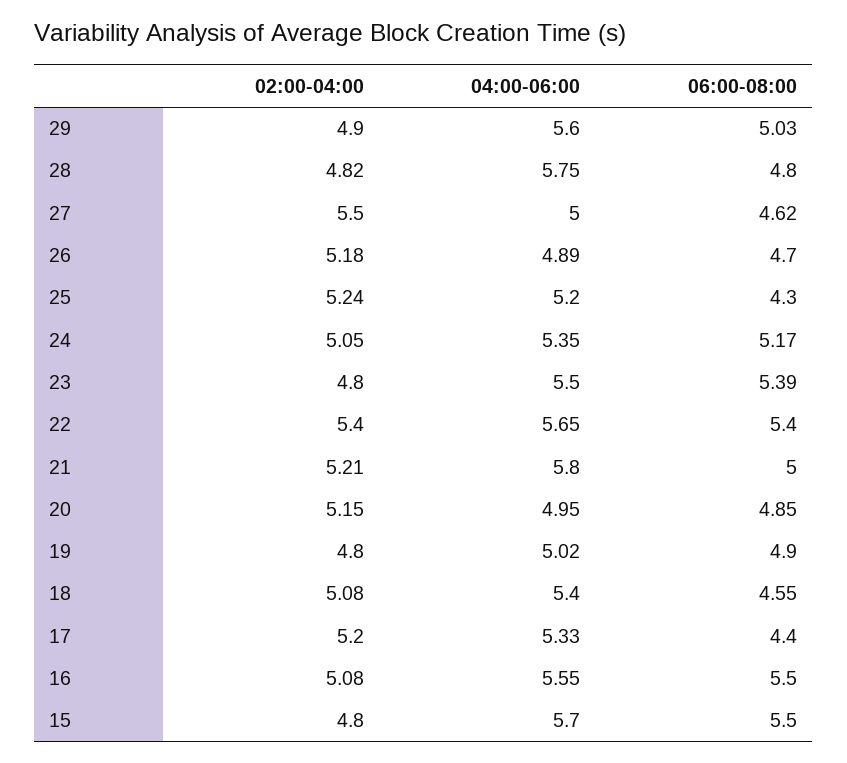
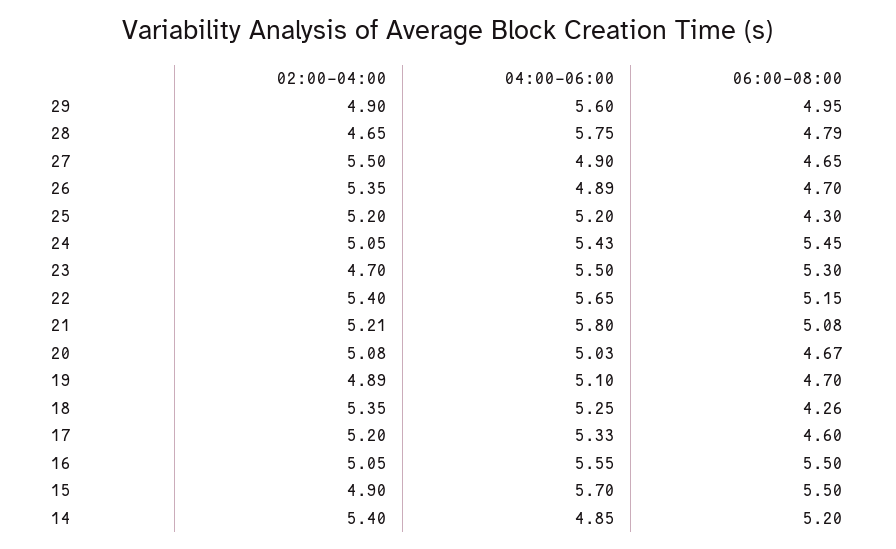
  {
    "02:00-04:00": {
      "29": 4.9,
-     "28": 4.82,
+     "28": 4.65,
      "27": 5.5,
-     "26": 5.18,
+     "26": 5.35,
-     "25": 5.24,
+     "25": 5.2,
      "24": 5.05,
-     "23": 4.8,
+     "23": 4.7,
      "22": 5.4,
      "21": 5.21,
-     "20": 5.15,
+     "20": 5.08,
-     "19": 4.8,
+     "19": 4.89,
-     "18": 5.08,
+     "18": 5.35,
      "17": 5.2,
-     "16": 5.08,
+     "16": 5.05,
-     "15": 4.8
+     "15": 4.9,
+     "14": 5.4
    },
    "04:00-06:00": {
      "29": 5.6,
      "28": 5.75,
-     "27": 5,
+     "27": 4.9,
      "26": 4.89,
      "25": 5.2,
-     "24": 5.35,
+     "24": 5.43,
      "23": 5.5,
      "22": 5.65,
      "21": 5.8,
-     "20": 4.95,
+     "20": 5.03,
-     "19": 5.02,
+     "19": 5.1,
-     "18": 5.4,
+     "18": 5.25,
      "17": 5.33,
      "16": 5.55,
-     "15": 5.7
+     "15": 5.7,
+     "14": 4.85
    },
    "06:00-08:00": {
-     "29": 5.03,
+     "29": 4.95,
-     "28": 4.8,
+     "28": 4.79,
-     "27": 4.62,
+     "27": 4.65,
      "26": 4.7,
      "25": 4.3,
-     "24": 5.17,
+     "24": 5.45,
-     "23": 5.39,
+     "23": 5.3,
-     "22": 5.4,
+     "22": 5.15,
-     "21": 5,
+     "21": 5.08,
-     "20": 4.85,
+     "20": 4.67,
-     "19": 4.9,
+     "19": 4.7,
-     "18": 4.55,
+     "18": 4.26,
-     "17": 4.4,
+     "17": 4.6,
      "16": 5.5,
-     "15": 5.5
+     "15": 5.5,
+     "14": 5.2
    }
  }

